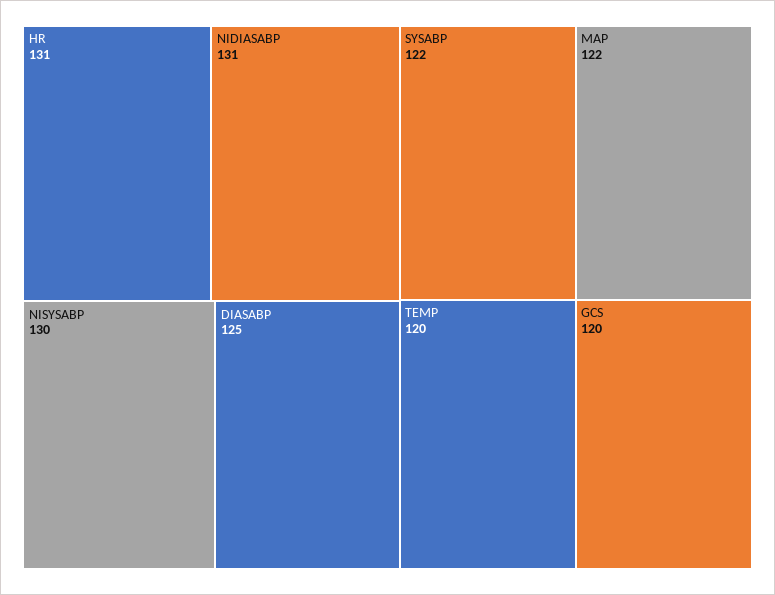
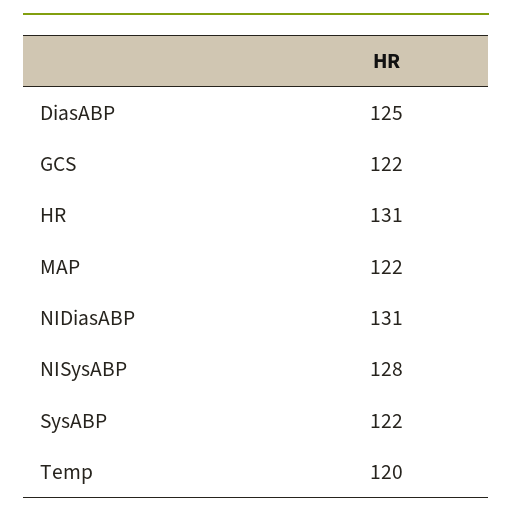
  {
    "HR": 131,
    "NIDIASABP": 131,
-   "NISYSABP": 130,
+   "NISYSABP": 128,
    "DIASABP": 125,
    "SYSABP": 122,
    "MAP": 122,
    "TEMP": 120,
-   "GCS": 120
+   "GCS": 122
  }

